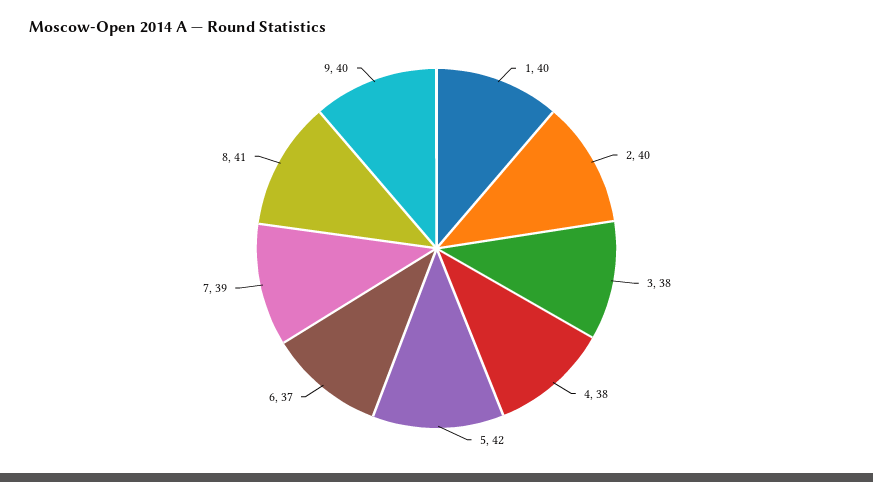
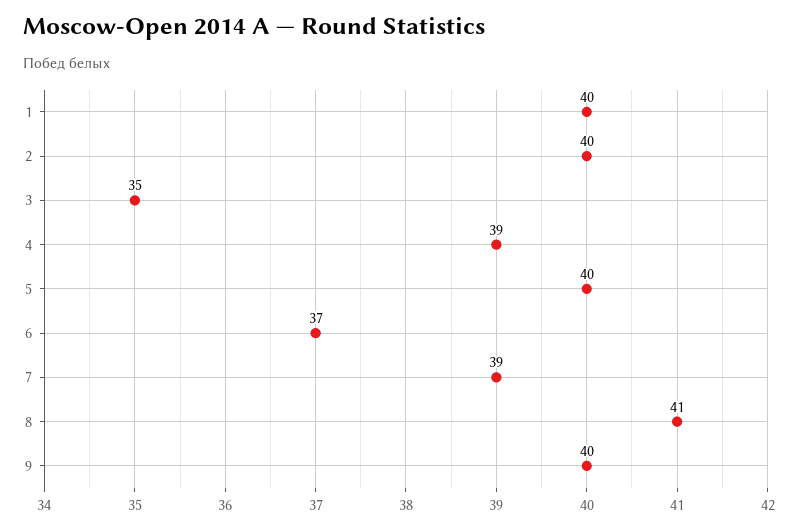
  {
    "1": 40,
    "2": 40,
-   "3": 38,
+   "3": 35,
-   "4": 38,
+   "4": 39,
-   "5": 42,
+   "5": 40,
    "6": 37,
    "7": 39,
    "8": 41,
    "9": 40
  }

